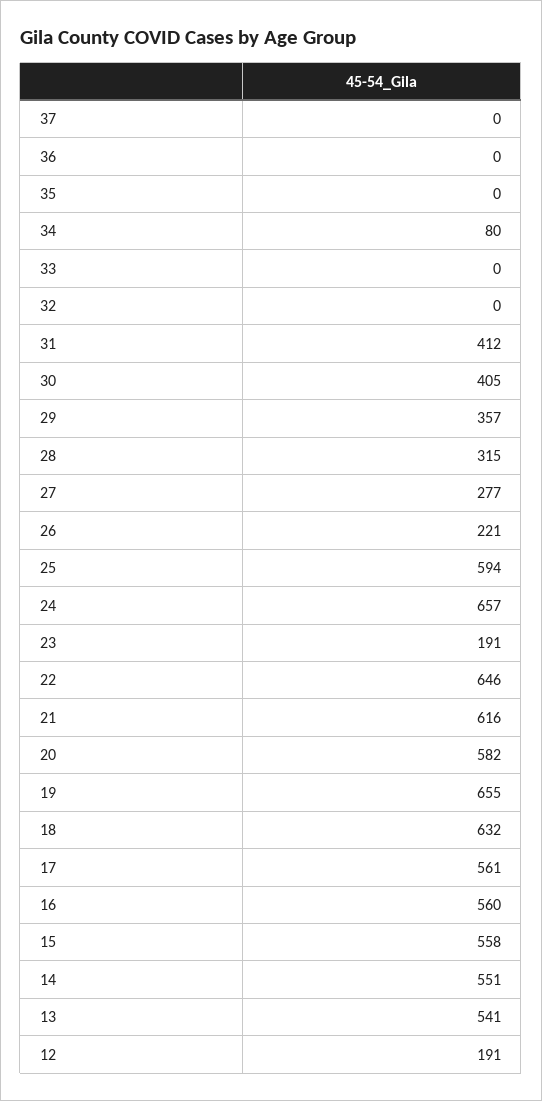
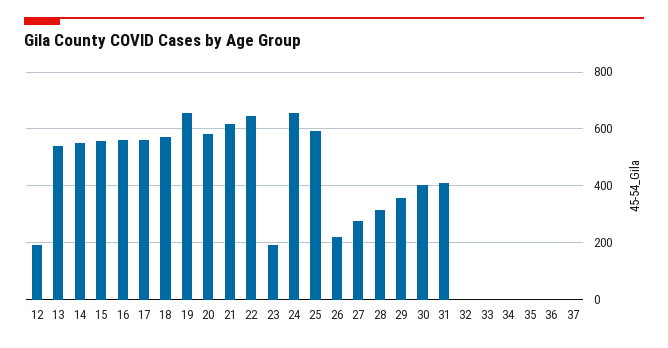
  {
    "37": 0,
    "36": 0,
    "35": 0,
-   "34": 80,
+   "34": 0,
    "33": 0,
    "32": 0,
    "31": 412,
    "30": 405,
    "29": 357,
    "28": 315,
    "27": 277,
    "26": 221,
    "25": 594,
    "24": 657,
    "23": 191,
    "22": 646,
    "21": 616,
    "20": 582,
    "19": 655,
-   "18": 632,
+   "18": 575,
    "17": 561,
    "16": 560,
    "15": 558,
    "14": 551,
    "13": 541,
    "12": 191
  }

